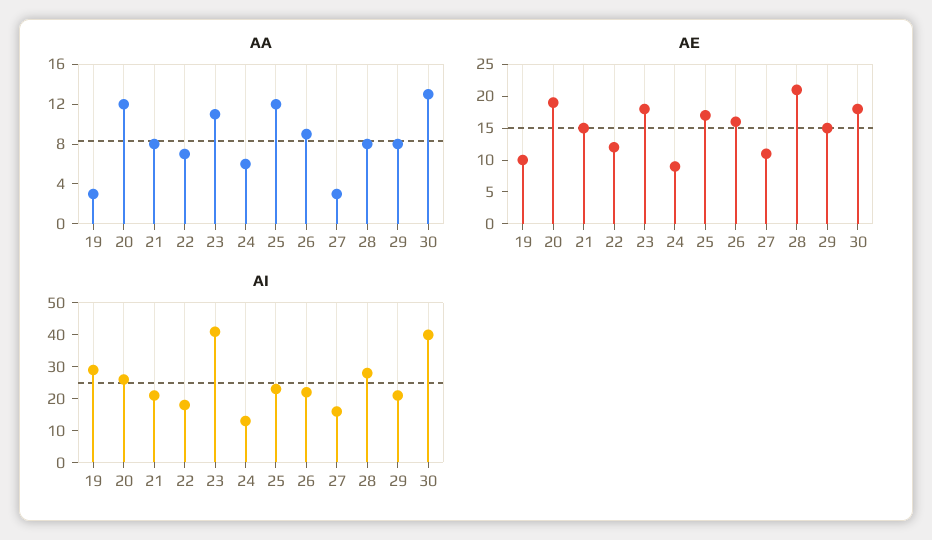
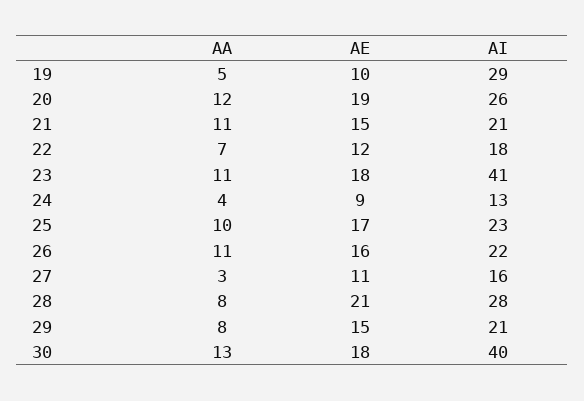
  {
    "AA": {
-     "19": 3,
+     "19": 5,
      "20": 12,
-     "21": 8,
+     "21": 11,
      "22": 7,
      "23": 11,
-     "24": 6,
+     "24": 4,
-     "25": 12,
+     "25": 10,
-     "26": 9,
+     "26": 11,
      "27": 3,
      "28": 8,
      "29": 8,
      "30": 13
    },
    "AE": {
      "19": 10,
      "20": 19,
      "21": 15,
      "22": 12,
      "23": 18,
      "24": 9,
      "25": 17,
      "26": 16,
      "27": 11,
      "28": 21,
      "29": 15,
      "30": 18
    },
    "AI": {
      "19": 29,
      "20": 26,
      "21": 21,
      "22": 18,
      "23": 41,
      "24": 13,
      "25": 23,
      "26": 22,
      "27": 16,
      "28": 28,
      "29": 21,
      "30": 40
    }
  }

